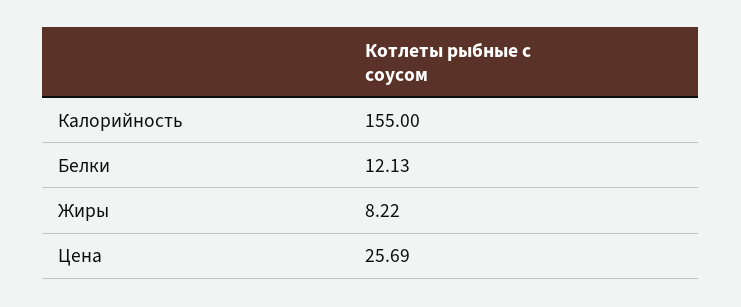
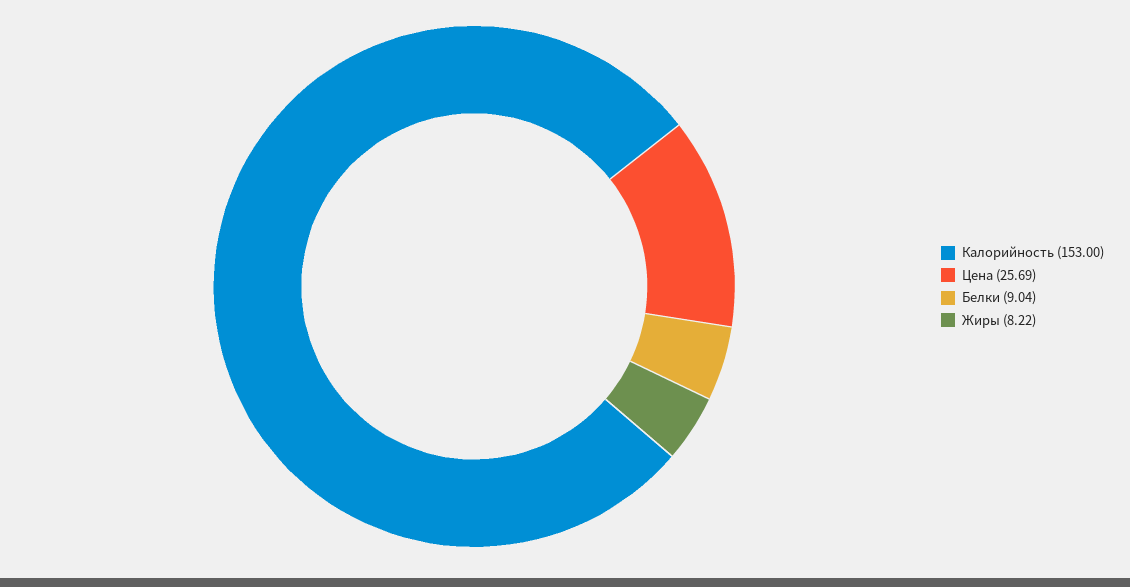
  {
-   "Калорийность": 155,
+   "Калорийность": 153,
-   "Белки": 12.13,
+   "Белки": 9.04,
    "Жиры": 8.22,
    "Цена": 25.69
  }

